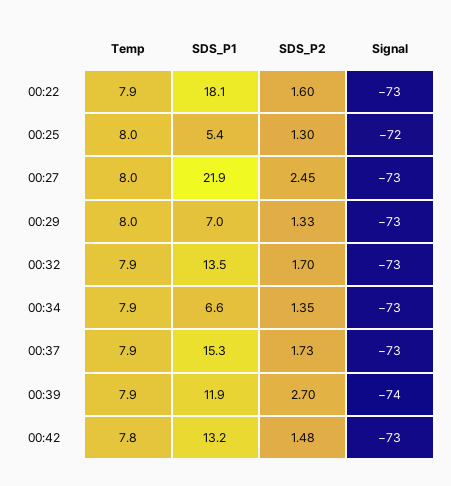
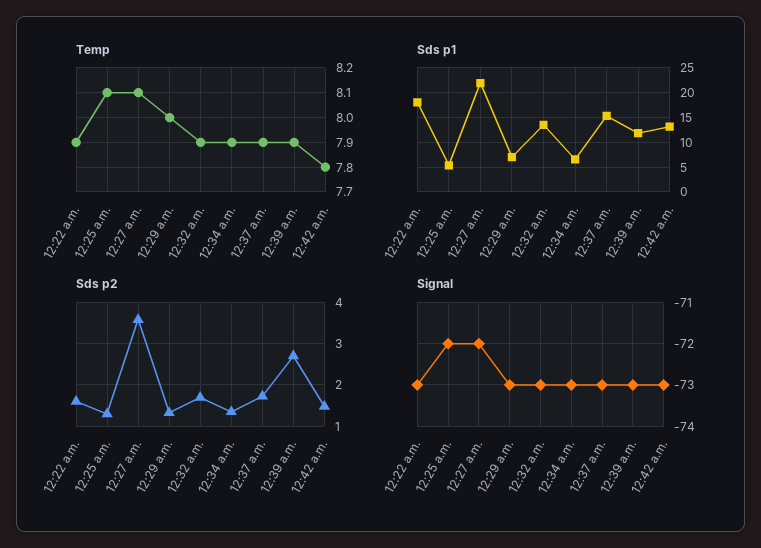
  {
    "Temp": {
      "00:22": 7.9,
-     "00:25": 8,
+     "00:25": 8.1,
-     "00:27": 8,
+     "00:27": 8.1,
      "00:29": 8,
      "00:32": 7.9,
      "00:34": 7.9,
      "00:37": 7.9,
      "00:39": 7.9,
      "00:42": 7.8
    },
    "SDS_P1": {
      "00:22": 18.1,
      "00:25": 5.4,
      "00:27": 21.9,
      "00:29": 7,
      "00:32": 13.5,
      "00:34": 6.6,
      "00:37": 15.3,
      "00:39": 11.9,
      "00:42": 13.2
    },
    "SDS_P2": {
      "00:22": 1.6,
      "00:25": 1.3,
-     "00:27": 2.45,
+     "00:27": 3.6,
      "00:29": 1.33,
      "00:32": 1.7,
      "00:34": 1.35,
      "00:37": 1.73,
      "00:39": 2.7,
      "00:42": 1.48
    },
    "Signal": {
      "00:22": -73,
      "00:25": -72,
-     "00:27": -73,
+     "00:27": -72,
      "00:29": -73,
      "00:32": -73,
      "00:34": -73,
      "00:37": -73,
-     "00:39": -74,
+     "00:39": -73,
      "00:42": -73
    }
  }

